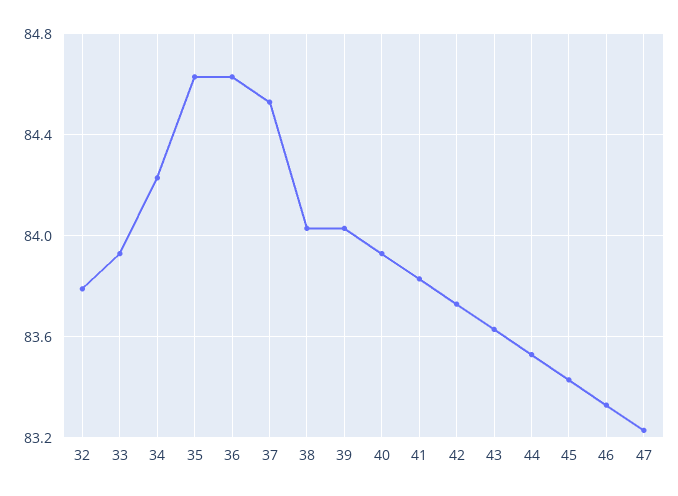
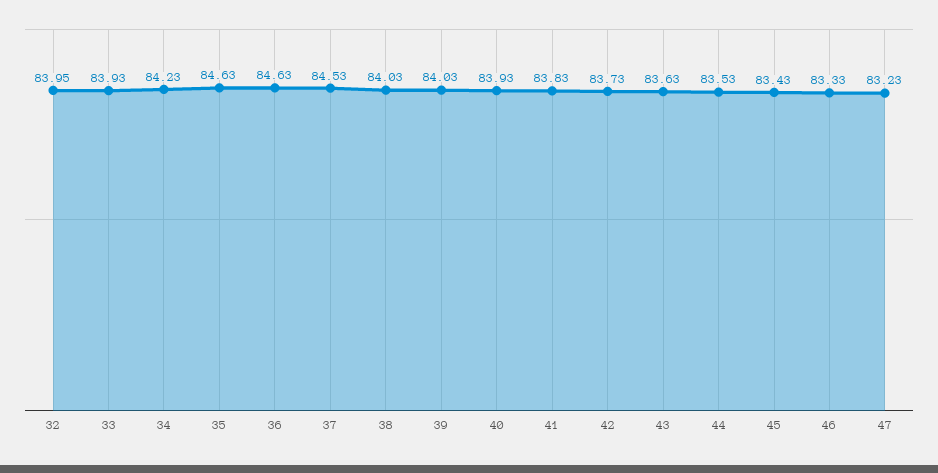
  {
-   "32": 83.8,
+   "32": 83.95,
    "33": 83.93,
    "34": 84.23,
    "35": 84.63,
    "36": 84.63,
    "37": 84.53,
    "38": 84.03,
    "39": 84.03,
    "40": 83.93,
    "41": 83.83,
    "42": 83.73,
    "43": 83.63,
    "44": 83.53,
    "45": 83.43,
    "46": 83.33,
    "47": 83.23
  }

